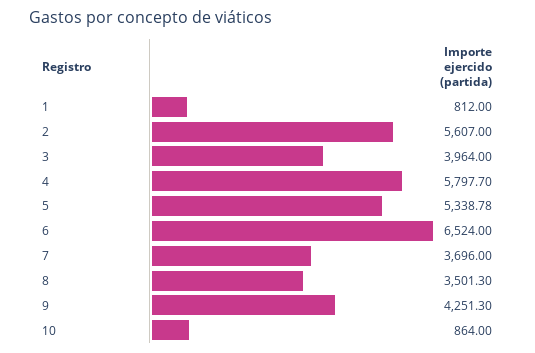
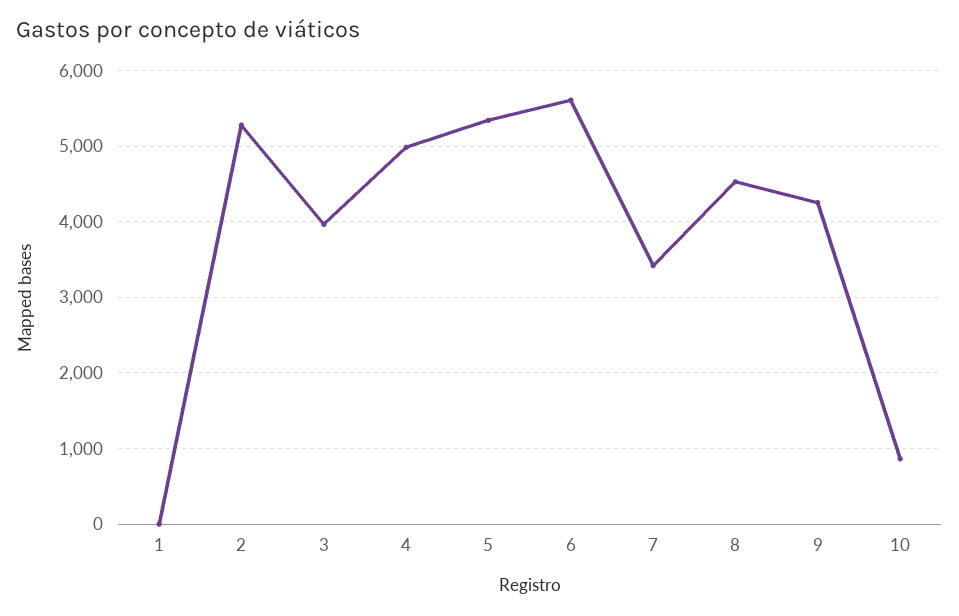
  {
-   "1": 812,
+   "1": 0,
-   "2": 5607,
+   "2": 5300,
    "3": 3964,
-   "4": 5797.7,
+   "4": 5000,
    "5": 5338.78,
-   "6": 6524,
+   "6": 5600,
-   "7": 3696,
+   "7": 3400,
-   "8": 3501.3,
+   "8": 4500,
    "9": 4251.3,
    "10": 864
  }

